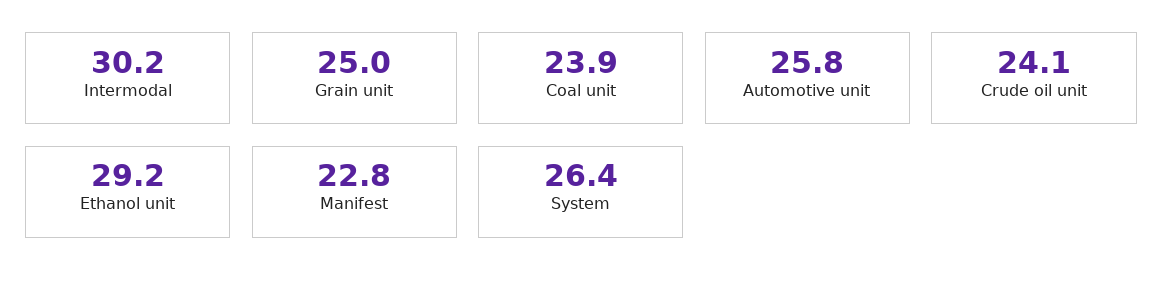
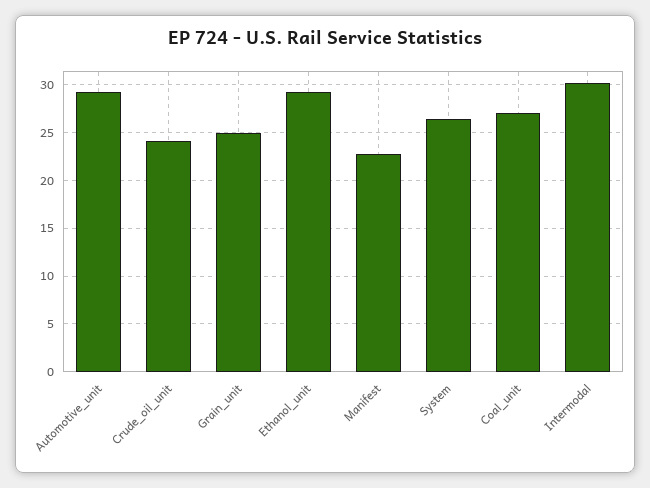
  {
    "Intermodal": 30.2,
    "Grain unit": 25,
-   "Coal unit": 23.9,
+   "Coal unit": 27,
-   "Automotive unit": 25.8,
+   "Automotive unit": 29,
    "Crude oil unit": 24.1,
    "Ethanol unit": 29.2,
    "Manifest": 22.8,
    "System": 26.4
  }

